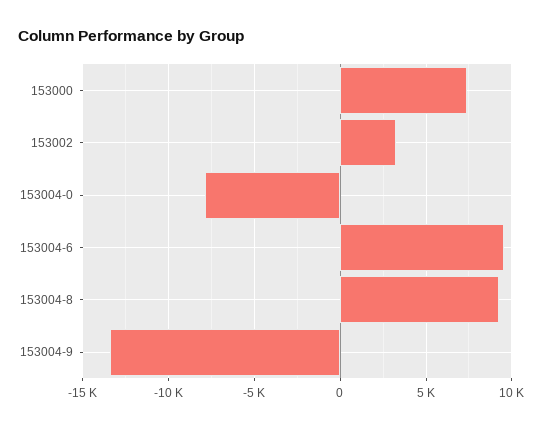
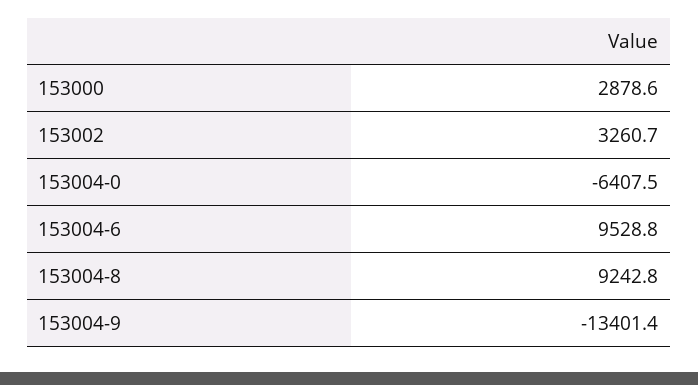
  {
-   "153000": 7500,
+   "153000": 2878.6,
    "153002": 3260.7,
-   "153004-0": -8000,
+   "153004-0": -6407.5,
    "153004-6": 9528.8,
    "153004-8": 9242.8,
    "153004-9": -13401.4
  }

